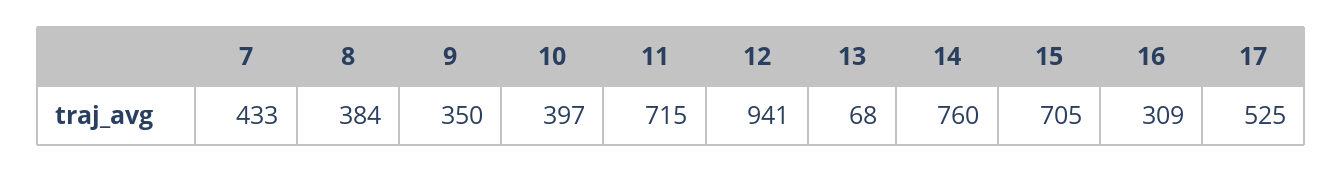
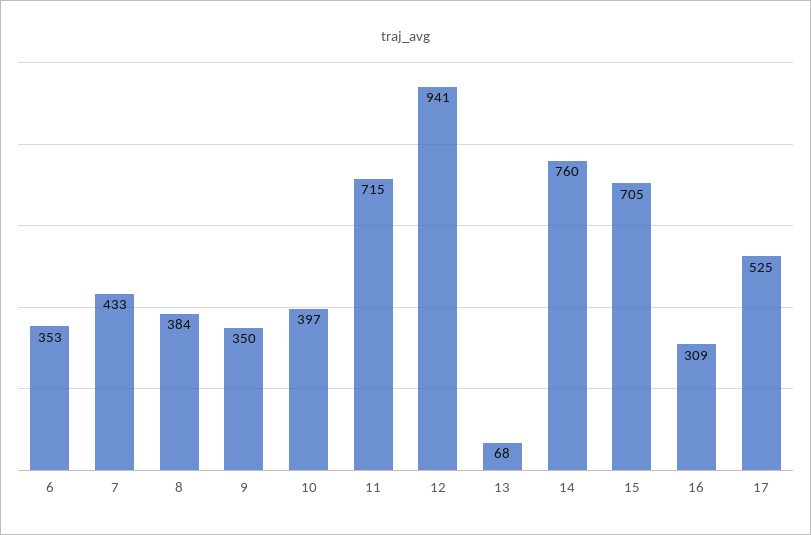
  {
    "7": 433,
    "8": 384,
    "9": 350,
    "10": 397,
    "11": 715,
    "12": 941,
    "13": 68,
    "14": 760,
    "15": 705,
    "16": 309,
-   "17": 525
+   "17": 525,
+   "6": 353
  }

